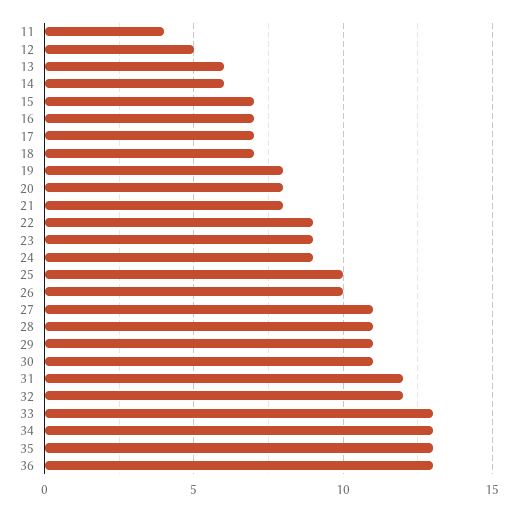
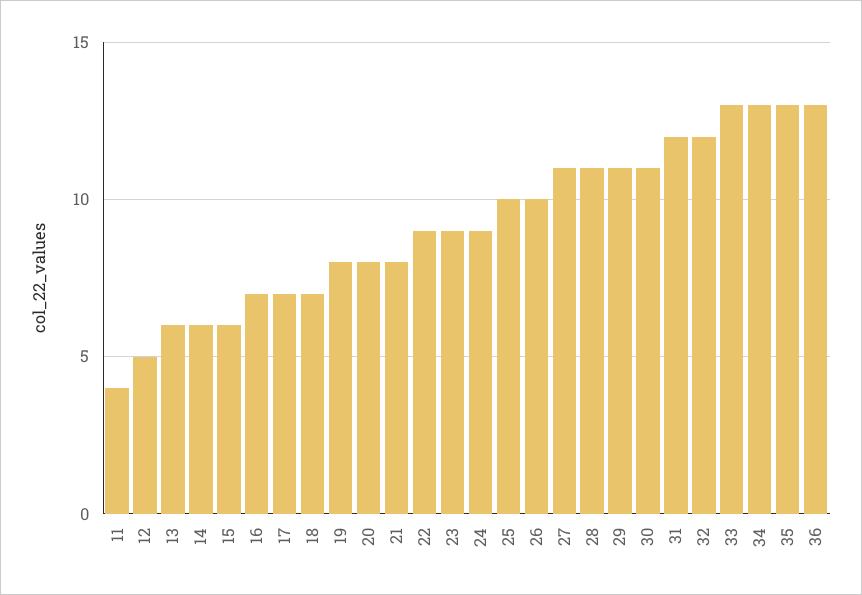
  {
    "11": 4,
    "12": 5,
    "13": 6,
    "14": 6,
-   "15": 7,
+   "15": 6,
    "16": 7,
    "17": 7,
    "18": 7,
    "19": 8,
    "20": 8,
    "21": 8,
    "22": 9,
    "23": 9,
    "24": 9,
    "25": 10,
    "26": 10,
    "27": 11,
    "28": 11,
    "29": 11,
    "30": 11,
    "31": 12,
    "32": 12,
    "33": 13,
    "34": 13,
    "35": 13,
    "36": 13
  }

